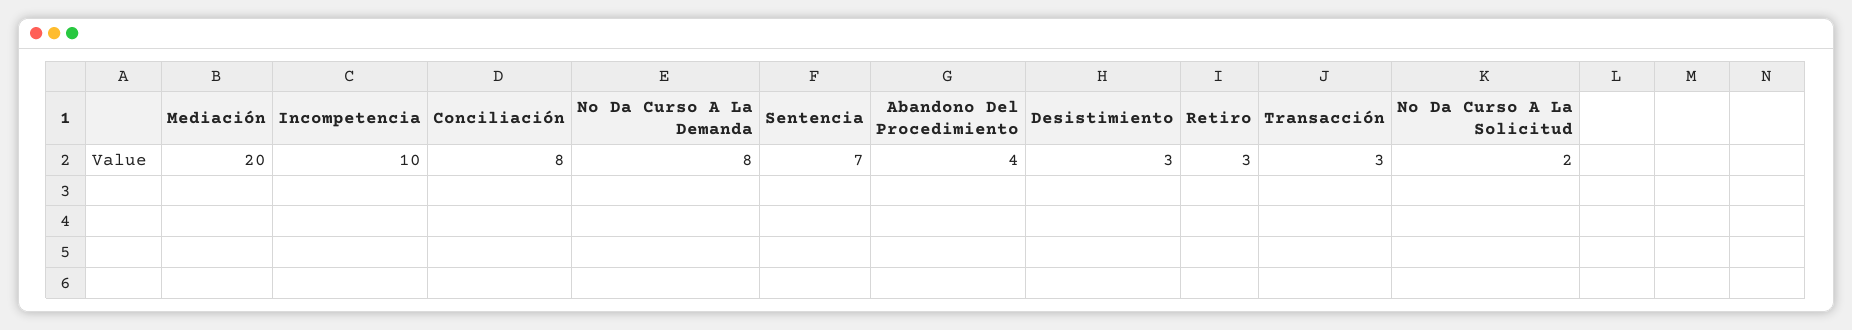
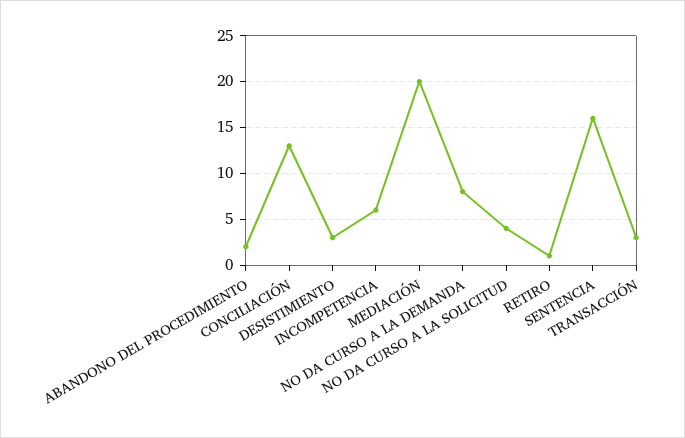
  {
    "Mediación": 20,
-   "Incompetencia": 10,
+   "Incompetencia": 6,
-   "Conciliación": 8,
+   "Conciliación": 13,
    "No Da Curso A La Demanda": 8,
-   "Sentencia": 7,
+   "Sentencia": 16,
-   "Abandono Del Procedimiento": 4,
+   "Abandono Del Procedimiento": 2,
    "Desistimiento": 3,
-   "Retiro": 3,
+   "Retiro": 1,
    "Transacción": 3,
-   "No Da Curso A La Solicitud": 2
+   "No Da Curso A La Solicitud": 4
  }

